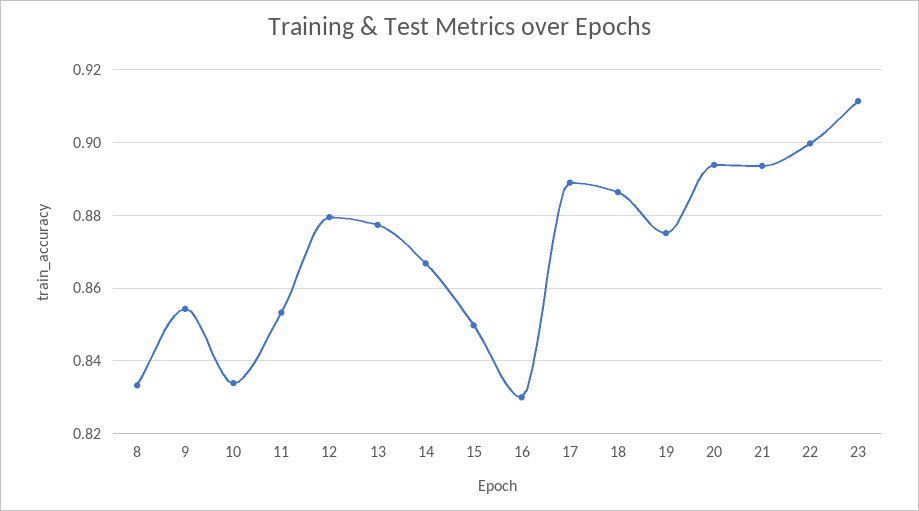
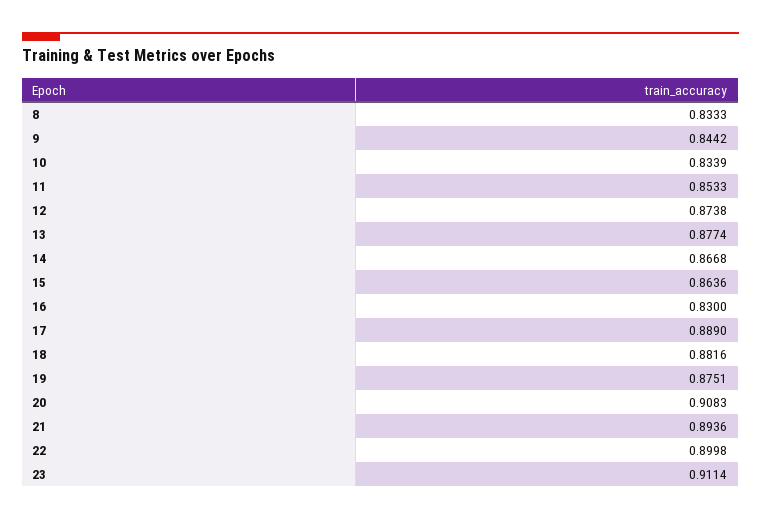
  {
    "8": 0.8333,
-   "9": 0.854,
+   "9": 0.8442,
    "10": 0.8339,
    "11": 0.8533,
-   "12": 0.88,
+   "12": 0.8738,
    "13": 0.8774,
    "14": 0.8668,
-   "15": 0.85,
+   "15": 0.8636,
    "16": 0.83,
    "17": 0.889,
-   "18": 0.886,
+   "18": 0.8816,
    "19": 0.8751,
-   "20": 0.894,
+   "20": 0.9083,
    "21": 0.8936,
    "22": 0.8998,
    "23": 0.9114
  }

